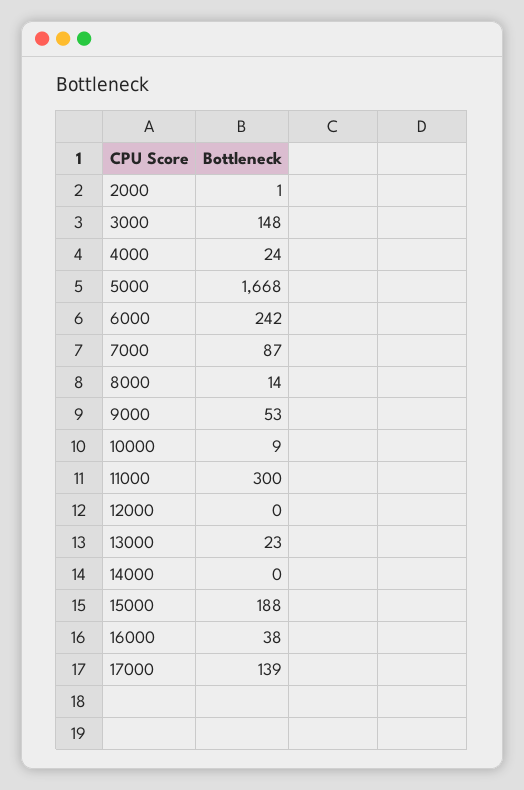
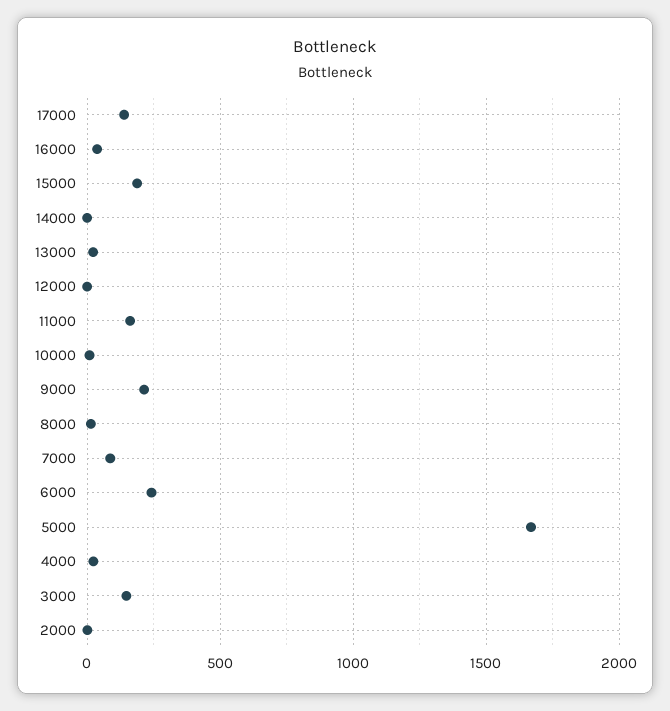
  {
    "2000": 1,
    "3000": 148,
    "4000": 24,
    "5000": 1668,
    "6000": 242,
    "7000": 87,
    "8000": 14,
-   "9000": 53,
+   "9000": 200,
    "10000": 9,
-   "11000": 300,
+   "11000": 150,
    "12000": 0,
    "13000": 23,
    "14000": 0,
    "15000": 188,
    "16000": 38,
    "17000": 139
  }

